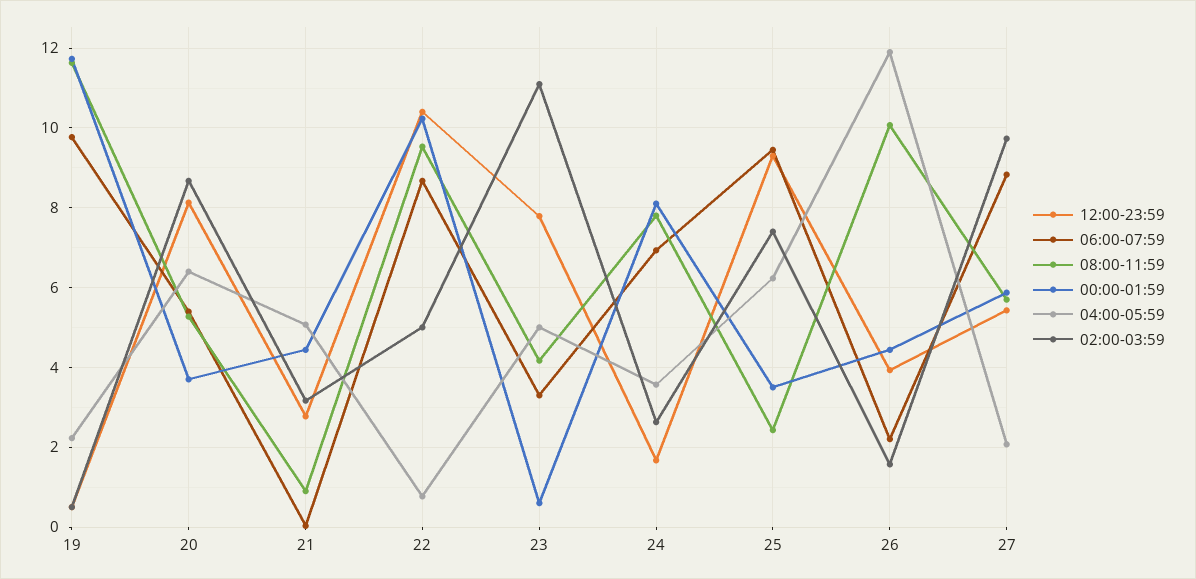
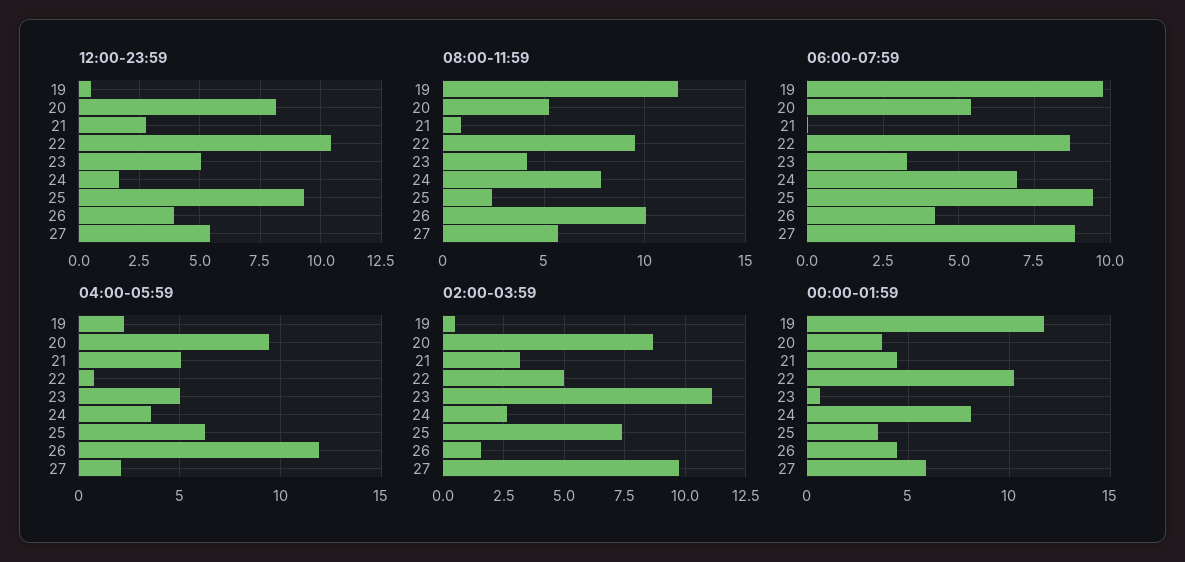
  {
    "12:00-23:59": {
      "19": 0.6,
      "20": 8.2,
      "21": 2.8,
      "22": 10.4,
-     "23": 7.8,
+     "23": 5,
      "24": 1.6,
      "25": 9.4,
      "26": 4,
      "27": 5.4
    },
    "06:00-07:59": {
      "19": 9.8,
      "20": 5.4,
      "21": 0,
      "22": 8.6,
      "23": 3.4,
      "24": 7,
      "25": 9.4,
-     "26": 2.2,
+     "26": 4.25,
      "27": 8.8
    },
    "08:00-11:59": {
      "19": 11.6,
      "20": 5.2,
      "21": 1,
      "22": 9.6,
      "23": 4.2,
      "24": 7.8,
      "25": 2.4,
      "26": 10,
      "27": 5.8
    },
    "00:00-01:59": {
      "19": 11.8,
      "20": 3.8,
      "21": 4.4,
      "22": 10.2,
      "23": 0.6,
      "24": 8.2,
      "25": 3.6,
      "26": 4.4,
      "27": 5.8
    },
    "04:00-05:59": {
      "19": 2.2,
-     "20": 6.4,
+     "20": 9.5,
      "21": 5,
      "22": 0.8,
      "23": 5,
      "24": 3.6,
      "25": 6.2,
      "26": 12,
      "27": 2
    },
    "02:00-03:59": {
      "19": 0.6,
      "20": 8.6,
      "21": 3.2,
      "22": 5,
      "23": 11.2,
      "24": 2.6,
      "25": 7.4,
      "26": 1.6,
      "27": 9.8
    }
  }

